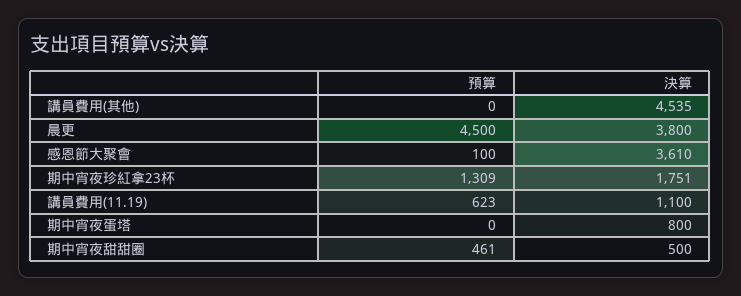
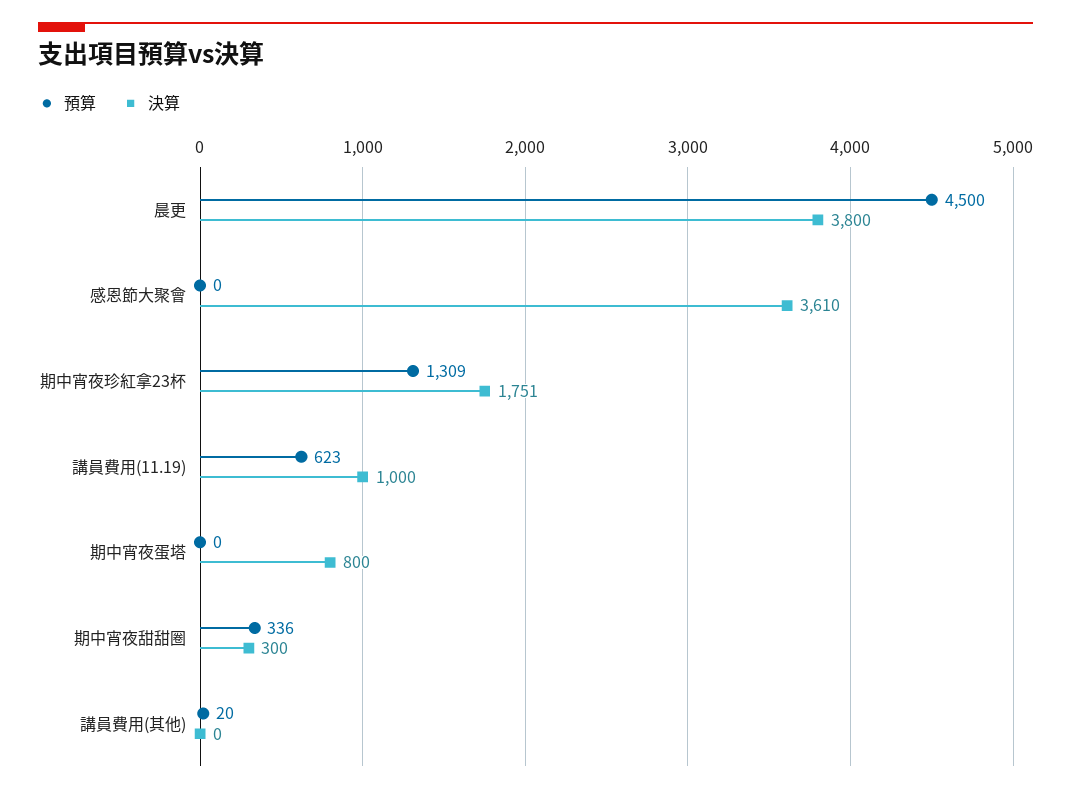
  {
    "預算": {
-     "講員費用(其他)": 0,
+     "講員費用(其他)": 20,
      "晨更": 4500,
-     "感恩節大聚會": 100,
+     "感恩節大聚會": 0,
      "期中宵夜珍紅拿23杯": 1309,
      "講員費用(11.19)": 623,
      "期中宵夜蛋塔": 0,
-     "期中宵夜甜甜圈": 461
+     "期中宵夜甜甜圈": 336
    },
    "決算": {
-     "講員費用(其他)": 4535,
+     "講員費用(其他)": 0,
      "晨更": 3800,
      "感恩節大聚會": 3610,
      "期中宵夜珍紅拿23杯": 1751,
-     "講員費用(11.19)": 1100,
+     "講員費用(11.19)": 1000,
      "期中宵夜蛋塔": 800,
-     "期中宵夜甜甜圈": 500
+     "期中宵夜甜甜圈": 300
    }
  }

